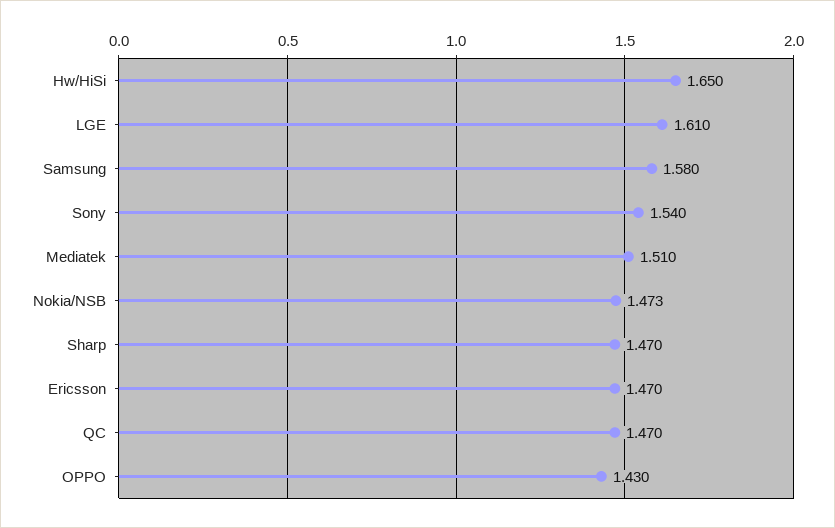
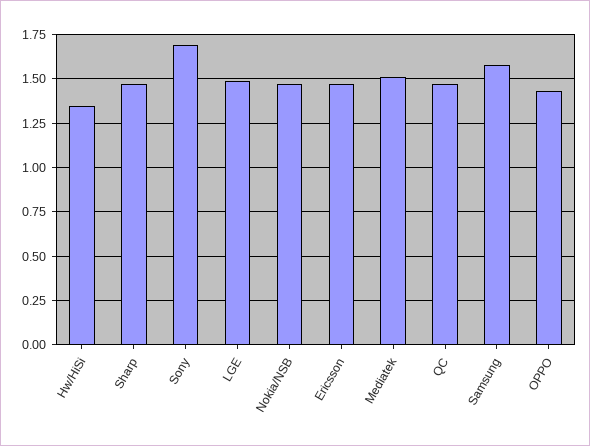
  {
-   "Hw/HiSi": 1.65,
+   "Hw/HiSi": 1.35,
-   "LGE": 1.61,
+   "LGE": 1.5,
    "Samsung": 1.58,
-   "Sony": 1.54,
+   "Sony": 1.7,
    "Mediatek": 1.51,
    "Nokia/NSB": 1.473,
    "Sharp": 1.47,
    "Ericsson": 1.47,
    "QC": 1.47,
    "OPPO": 1.43
  }

